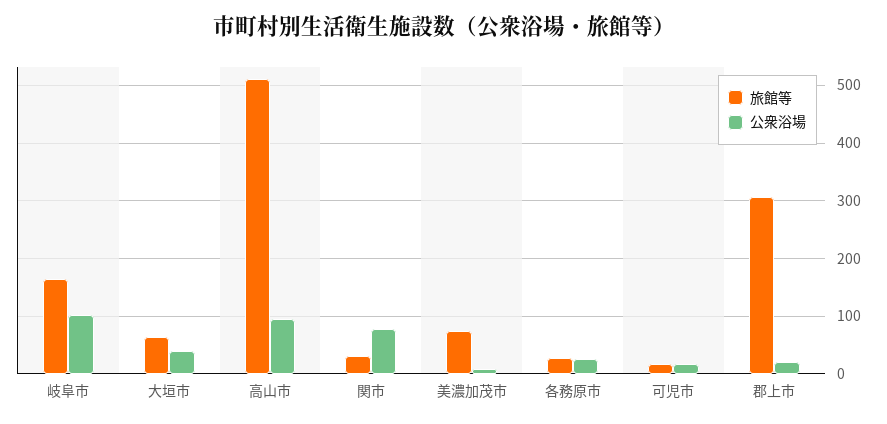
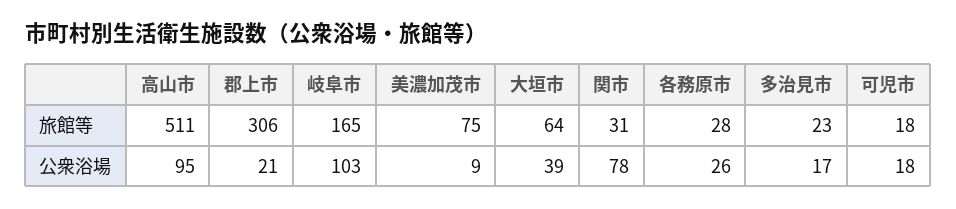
  {
    "旅館等": {
      "岐阜市": 165,
      "大垣市": 64,
      "高山市": 511,
      "関市": 31,
      "美濃加茂市": 75,
      "各務原市": 28,
      "可児市": 18,
-     "郡上市": 306
+     "郡上市": 306,
+     "多治見市": 23
    },
    "公衆浴場": {
      "岐阜市": 103,
      "大垣市": 39,
      "高山市": 95,
      "関市": 78,
      "美濃加茂市": 9,
      "各務原市": 26,
      "可児市": 18,
-     "郡上市": 21
+     "郡上市": 21,
+     "多治見市": 17
    }
  }

